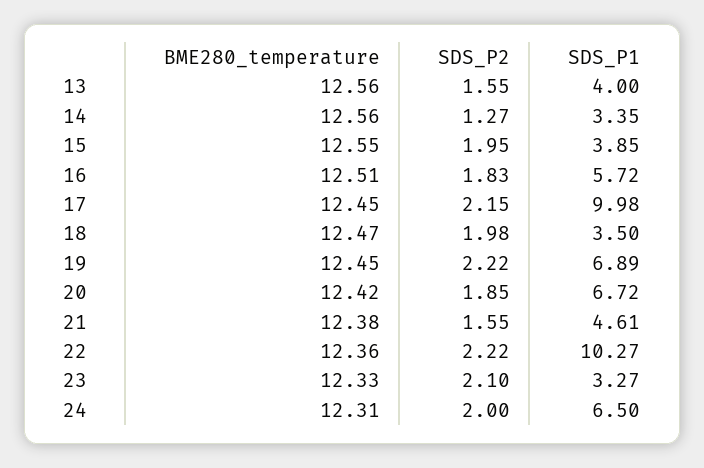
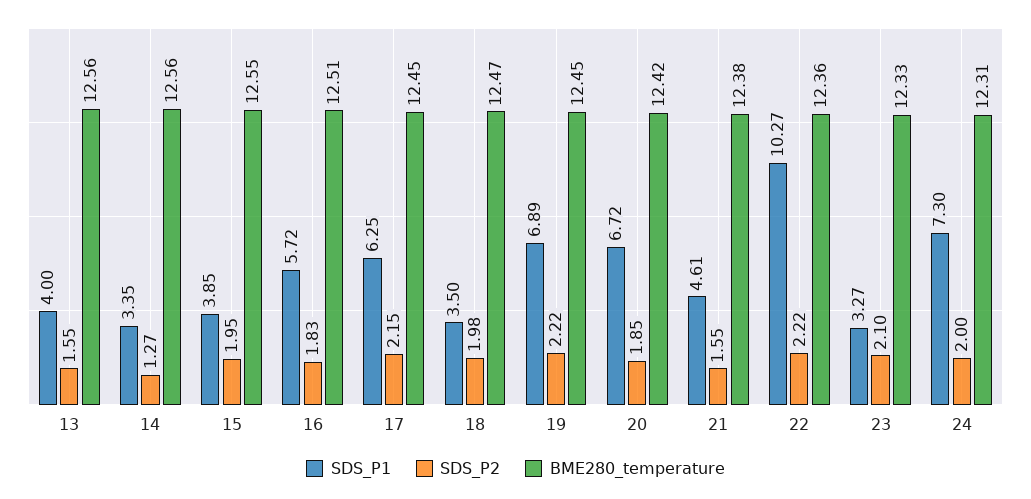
  {
    "BME280_temperature": {
      "13": 12.56,
      "14": 12.56,
      "15": 12.55,
      "16": 12.51,
      "17": 12.45,
      "18": 12.47,
      "19": 12.45,
      "20": 12.42,
      "21": 12.38,
      "22": 12.36,
      "23": 12.33,
      "24": 12.31
    },
    "SDS_P2": {
      "13": 1.55,
      "14": 1.27,
      "15": 1.95,
      "16": 1.83,
      "17": 2.15,
      "18": 1.98,
      "19": 2.22,
      "20": 1.85,
      "21": 1.55,
      "22": 2.22,
      "23": 2.1,
      "24": 2
    },
    "SDS_P1": {
      "13": 4,
      "14": 3.35,
      "15": 3.85,
      "16": 5.72,
-     "17": 9.98,
+     "17": 6.25,
      "18": 3.5,
      "19": 6.89,
      "20": 6.72,
      "21": 4.61,
      "22": 10.27,
      "23": 3.27,
-     "24": 6.5
+     "24": 7.3
    }
  }

